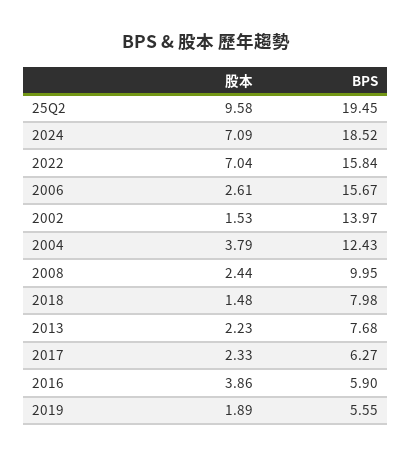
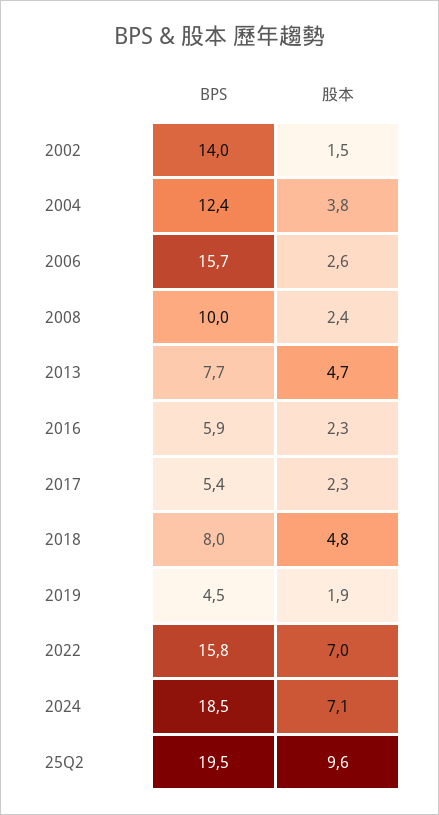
  {
    "股本": {
      "25Q2": 9.58,
      "2024": 7.09,
      "2022": 7.04,
      "2006": 2.61,
      "2002": 1.53,
      "2004": 3.79,
      "2008": 2.44,
-     "2018": 1.48,
+     "2018": 4.8,
-     "2013": 2.23,
+     "2013": 4.7,
      "2017": 2.33,
-     "2016": 3.86,
+     "2016": 2.3,
      "2019": 1.89
    },
    "BPS": {
      "25Q2": 19.45,
      "2024": 18.52,
      "2022": 15.84,
      "2006": 15.67,
      "2002": 13.97,
      "2004": 12.43,
      "2008": 9.95,
      "2018": 7.98,
      "2013": 7.68,
-     "2017": 6.27,
+     "2017": 5.4,
      "2016": 5.9,
-     "2019": 5.55
+     "2019": 4.5
    }
  }

